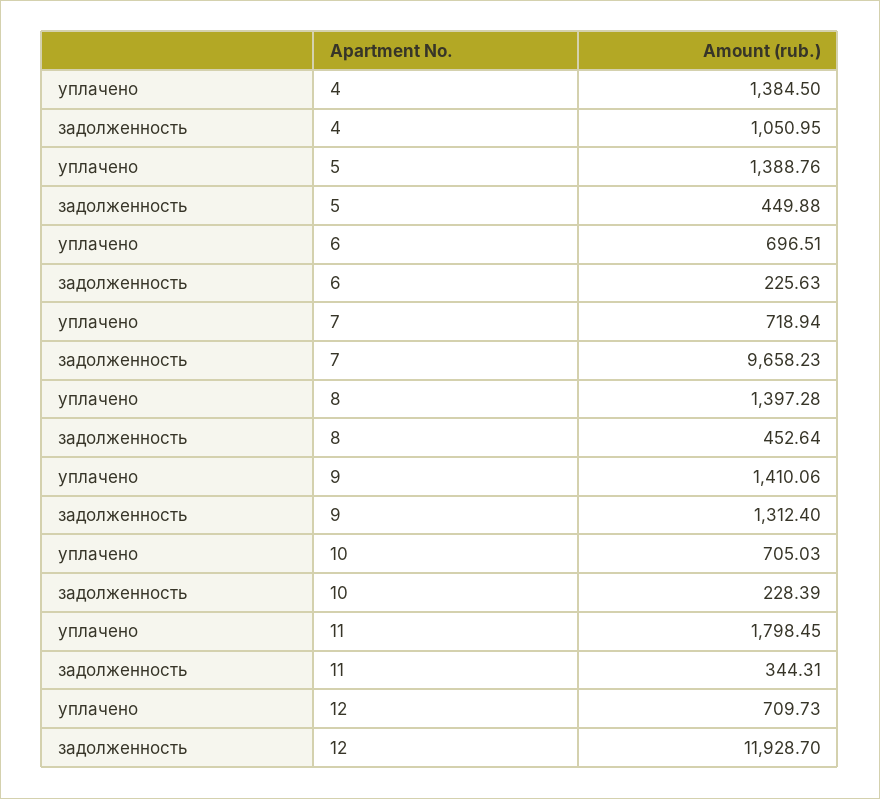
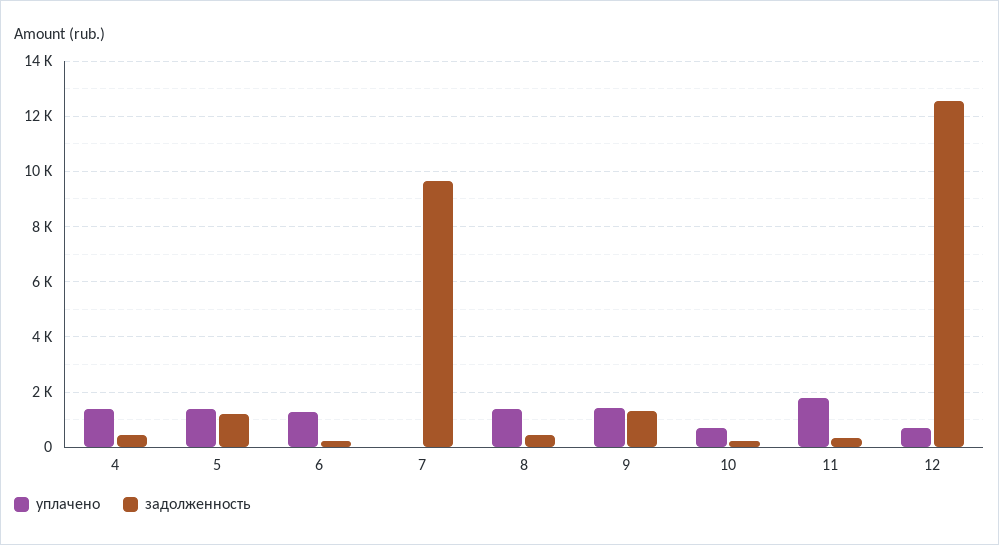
  {
    "уплачено": {
      "4": 1384.5,
      "5": 1388.76,
-     "6": 696.51,
+     "6": 1250,
-     "7": 718.94,
+     "7": 0,
      "8": 1397.28,
      "9": 1410.06,
      "10": 705.03,
      "11": 1798.45,
      "12": 709.73
    },
    "задолженность": {
-     "4": 1050.95,
+     "4": 500,
-     "5": 449.88,
+     "5": 1250,
      "6": 225.63,
      "7": 9658.23,
      "8": 452.64,
      "9": 1312.4,
      "10": 228.39,
      "11": 344.31,
-     "12": 11928.7
+     "12": 12500
    }
  }

